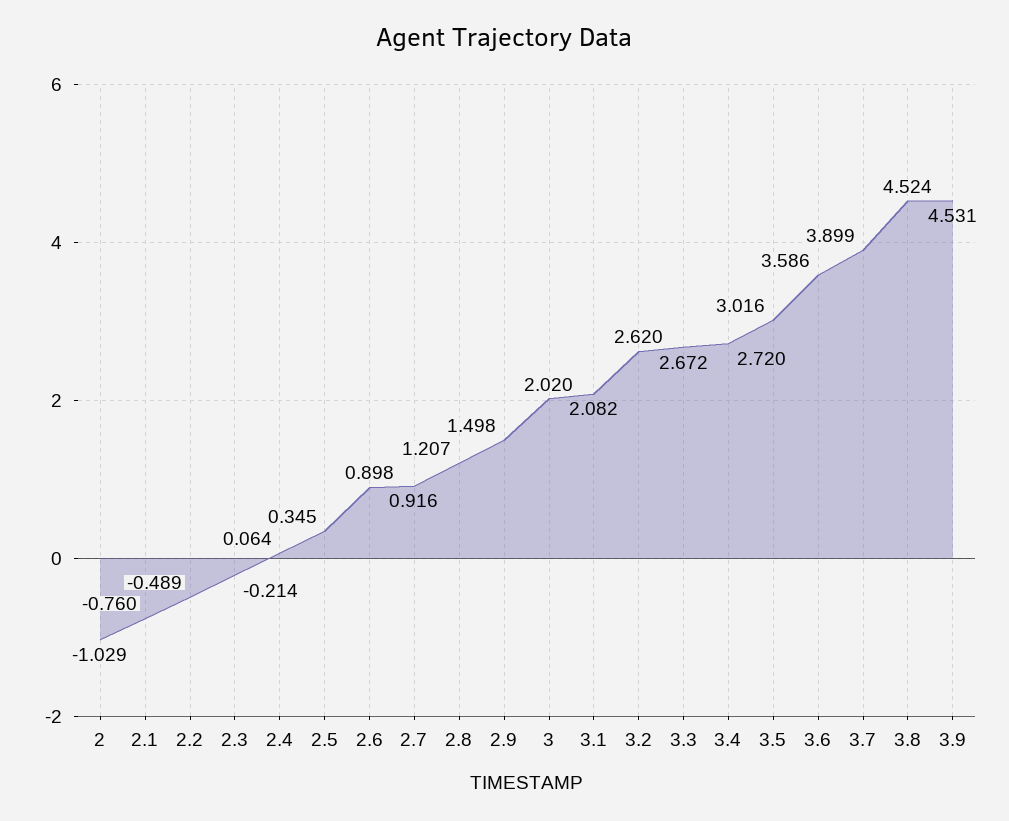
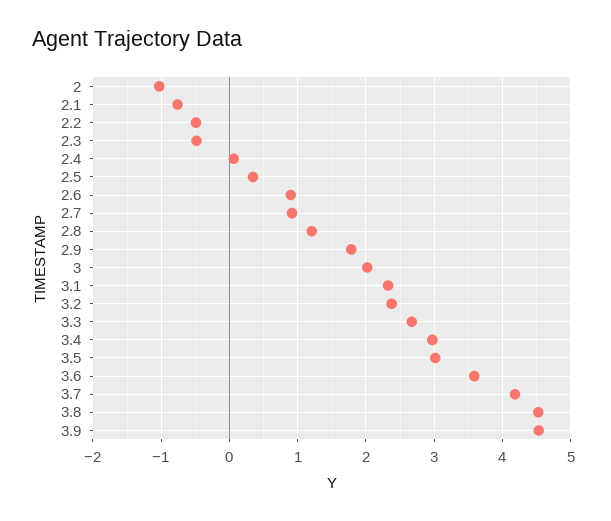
  {
    "2": -1.029,
    "2.1": -0.76,
    "2.2": -0.489,
-   "2.3": -0.214,
+   "2.3": -0.5,
    "2.4": 0.064,
    "2.5": 0.345,
    "2.6": 0.898,
    "2.7": 0.916,
    "2.8": 1.207,
-   "2.9": 1.498,
+   "2.9": 1.8,
    "3": 2.02,
-   "3.1": 2.082,
+   "3.1": 2.3,
-   "3.2": 2.62,
+   "3.2": 2.4,
    "3.3": 2.672,
-   "3.4": 2.72,
+   "3.4": 3,
    "3.5": 3.016,
    "3.6": 3.586,
-   "3.7": 3.899,
+   "3.7": 4.2,
    "3.8": 4.524,
    "3.9": 4.531
  }

